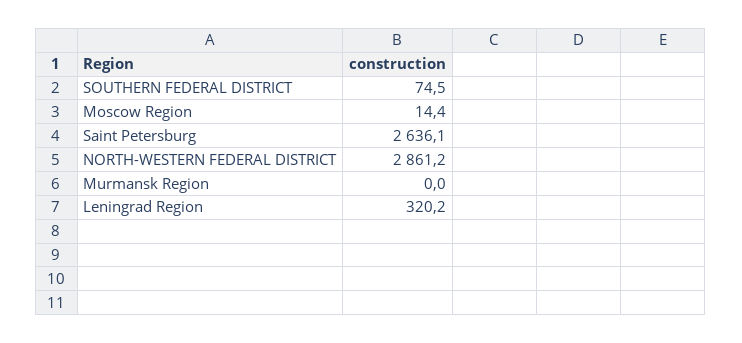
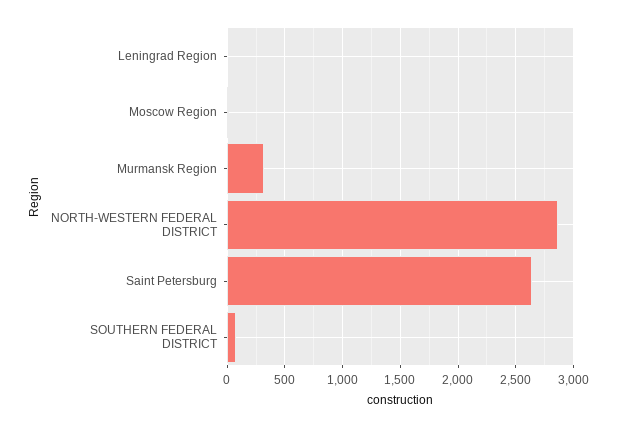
  {
    "SOUTHERN FEDERAL DISTRICT": 74.5,
    "Moscow Region": 14.4,
    "Saint Petersburg": 2636.1,
    "NORTH-WESTERN FEDERAL DISTRICT": 2861.2,
-   "Murmansk Region": 0,
+   "Murmansk Region": 300,
-   "Leningrad Region": 320.2
+   "Leningrad Region": 0
  }

